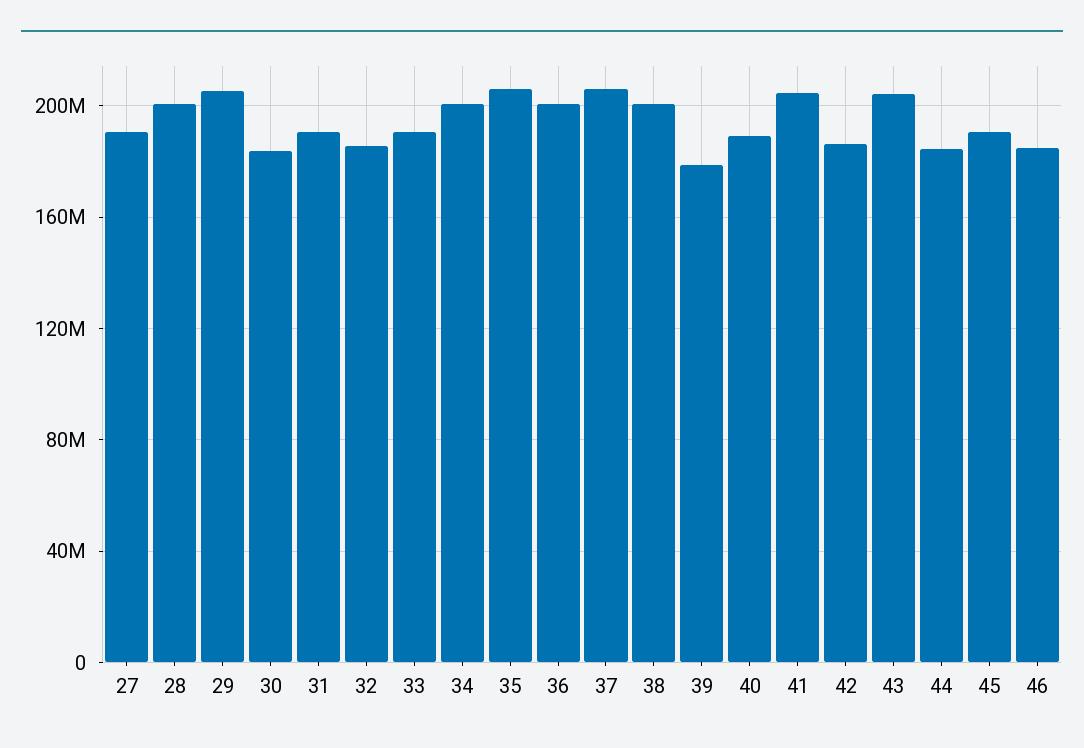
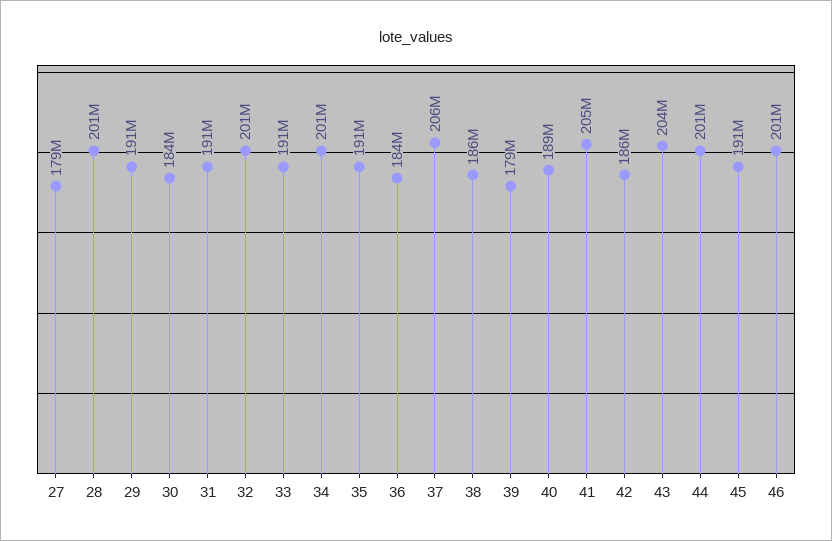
  {
-   "27": 190000000,
+   "27": 179000000,
    "28": 201000000,
-   "29": 205000000,
+   "29": 191000000,
    "30": 184000000,
    "31": 191000000,
-   "32": 185000000,
+   "32": 201000000,
    "33": 191000000,
    "34": 201000000,
-   "35": 205000000,
+   "35": 191000000,
-   "36": 200000000,
+   "36": 184000000,
    "37": 206000000,
-   "38": 200000000,
+   "38": 186000000,
    "39": 179000000,
    "40": 189000000,
    "41": 205000000,
    "42": 186000000,
    "43": 204000000,
-   "44": 185000000,
+   "44": 201000000,
    "45": 191000000,
-   "46": 185000000
+   "46": 201000000
  }

